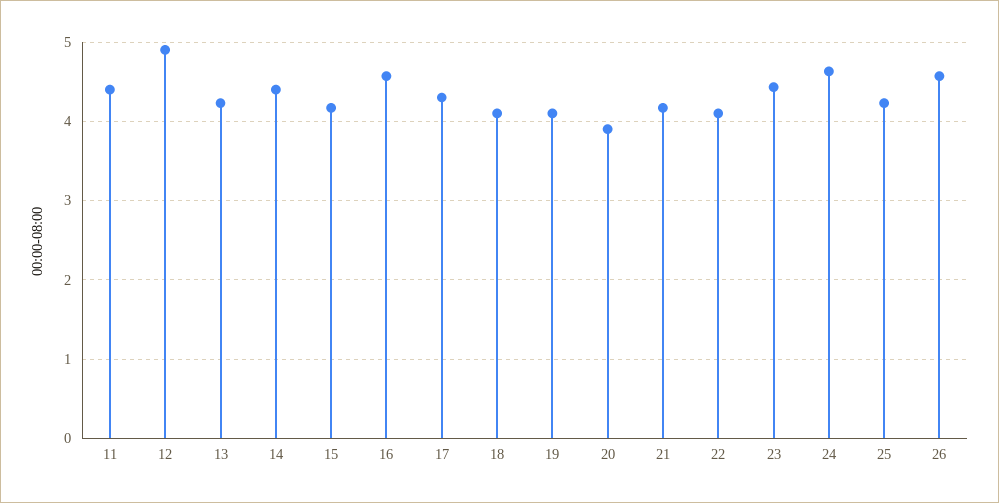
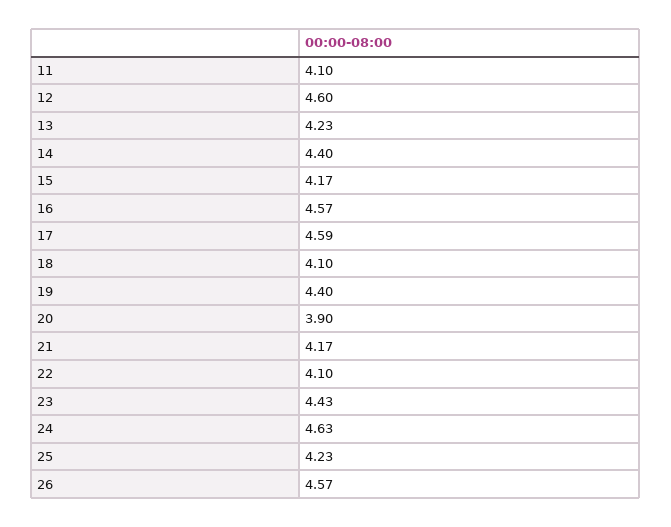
  {
-   "11": 4.4,
+   "11": 4.1,
-   "12": 4.9,
+   "12": 4.6,
    "13": 4.23,
    "14": 4.4,
    "15": 4.17,
    "16": 4.57,
-   "17": 4.3,
+   "17": 4.59,
    "18": 4.1,
-   "19": 4.1,
+   "19": 4.4,
    "20": 3.9,
    "21": 4.17,
    "22": 4.1,
    "23": 4.43,
    "24": 4.63,
    "25": 4.23,
    "26": 4.57
  }

